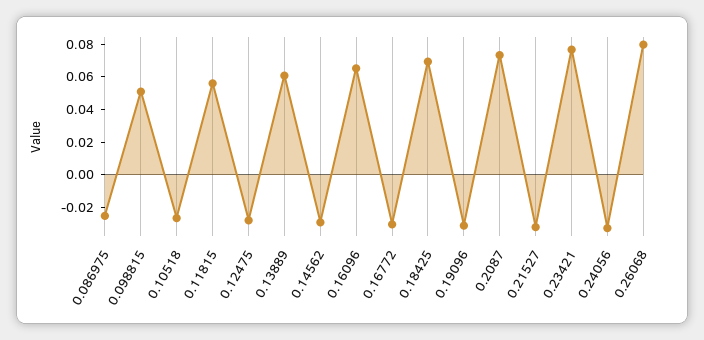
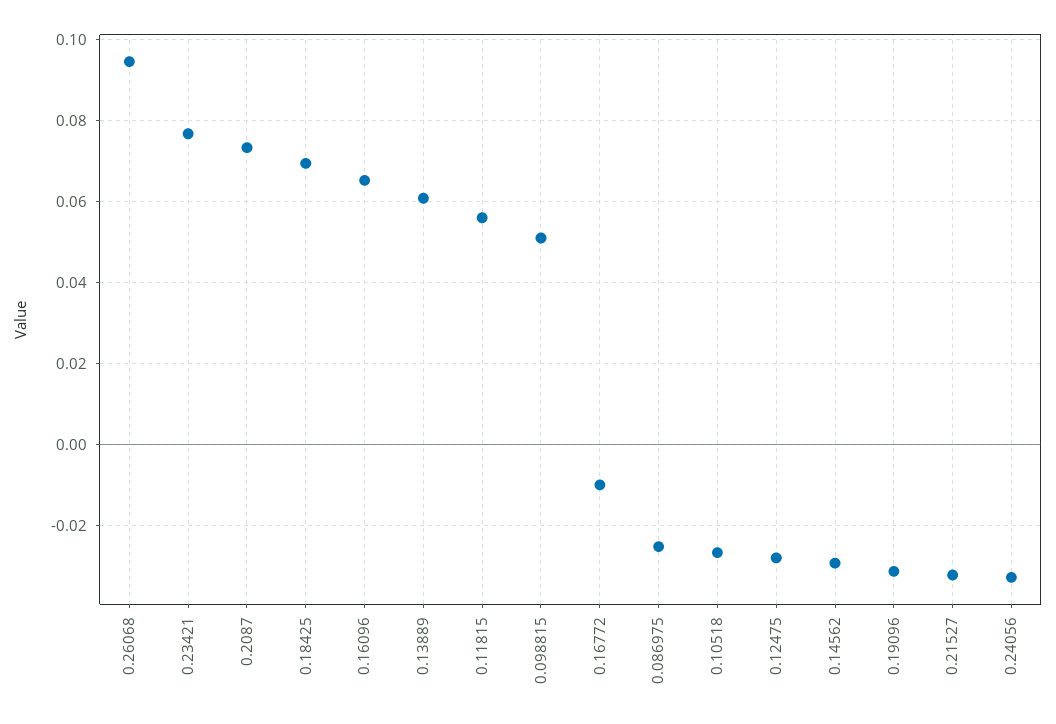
  {
    "0.086975": -0.026,
    "0.098815": 0.052,
    "0.10518": -0.026,
    "0.11815": 0.056,
    "0.12475": -0.028,
    "0.13889": 0.06,
    "0.14562": -0.03,
    "0.16096": 0.066,
-   "0.16772": -0.03,
+   "0.16772": -0.01,
    "0.18425": 0.07,
    "0.19096": -0.032,
    "0.2087": 0.074,
    "0.21527": -0.032,
    "0.23421": 0.076,
    "0.24056": -0.032,
-   "0.26068": 0.08
+   "0.26068": 0.094
  }

